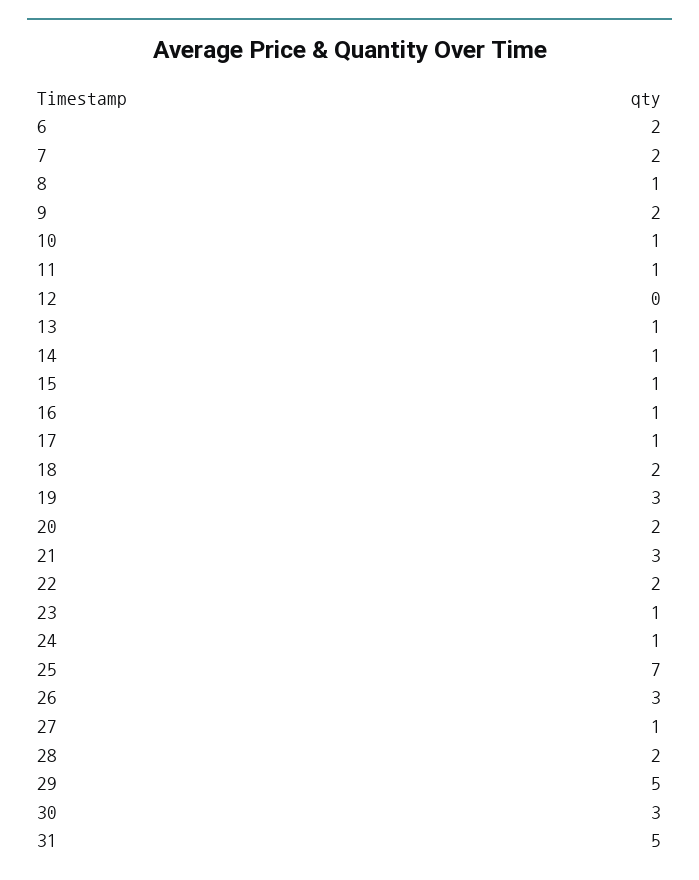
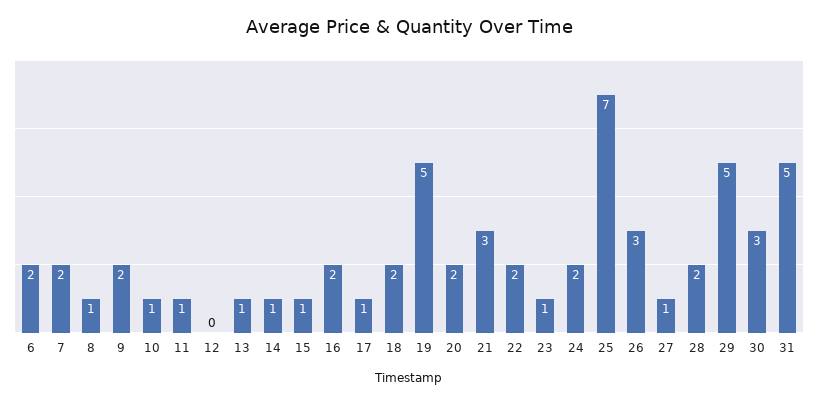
  {
    "6": 2,
    "7": 2,
    "8": 1,
    "9": 2,
    "10": 1,
    "11": 1,
    "12": 0,
    "13": 1,
    "14": 1,
    "15": 1,
-   "16": 1,
+   "16": 2,
    "17": 1,
    "18": 2,
-   "19": 3,
+   "19": 5,
    "20": 2,
    "21": 3,
    "22": 2,
    "23": 1,
-   "24": 1,
+   "24": 2,
    "25": 7,
    "26": 3,
    "27": 1,
    "28": 2,
    "29": 5,
    "30": 3,
    "31": 5
  }

